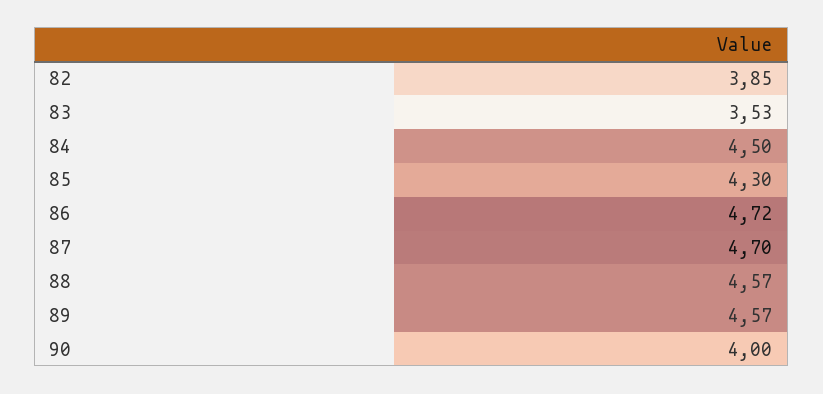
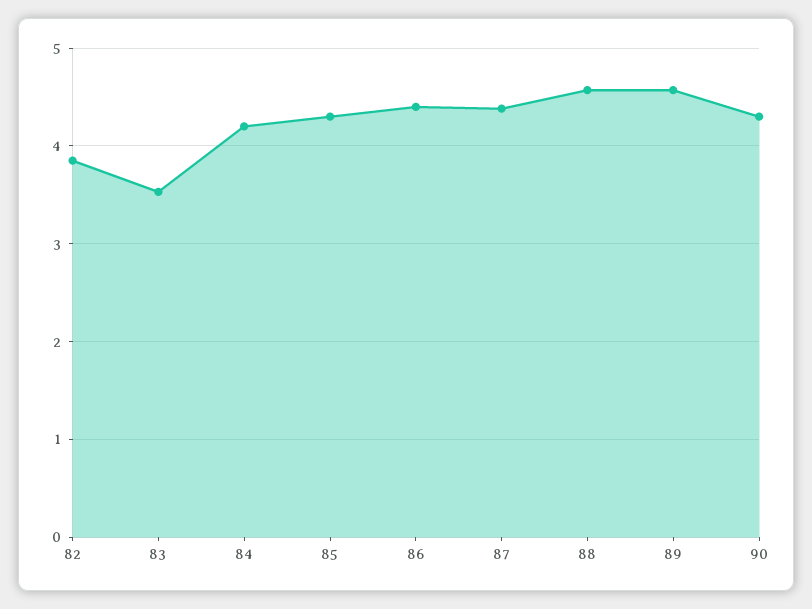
  {
    "82": 3.85,
    "83": 3.53,
-   "84": 4.5,
+   "84": 4.2,
    "85": 4.3,
-   "86": 4.72,
+   "86": 4.4,
-   "87": 4.7,
+   "87": 4.4,
    "88": 4.57,
    "89": 4.57,
-   "90": 4
+   "90": 4.3
  }

